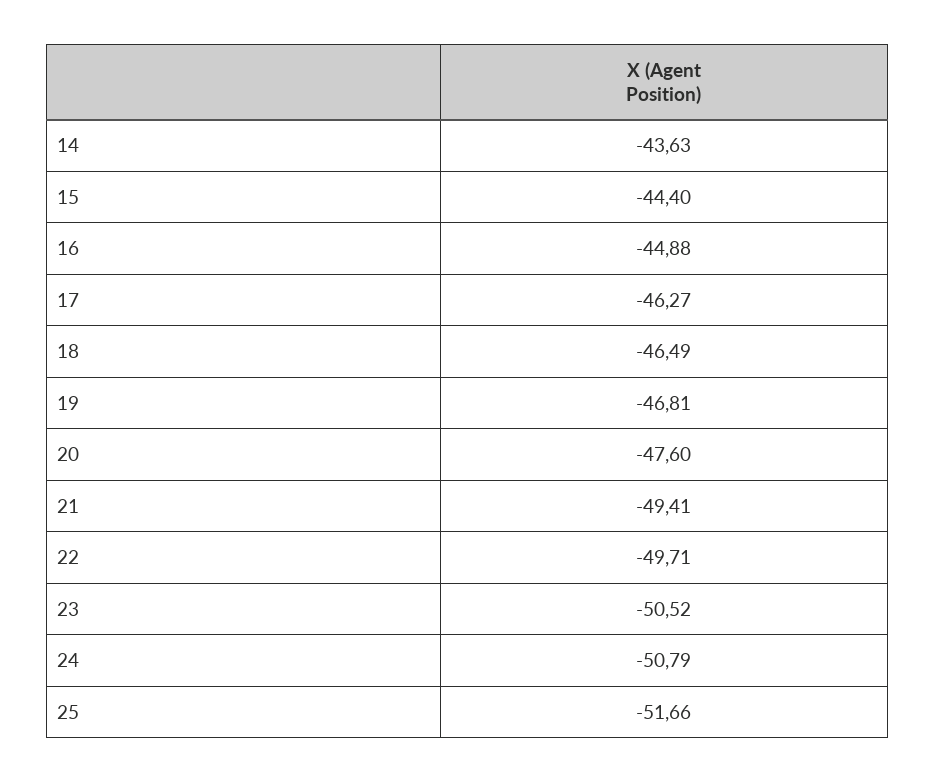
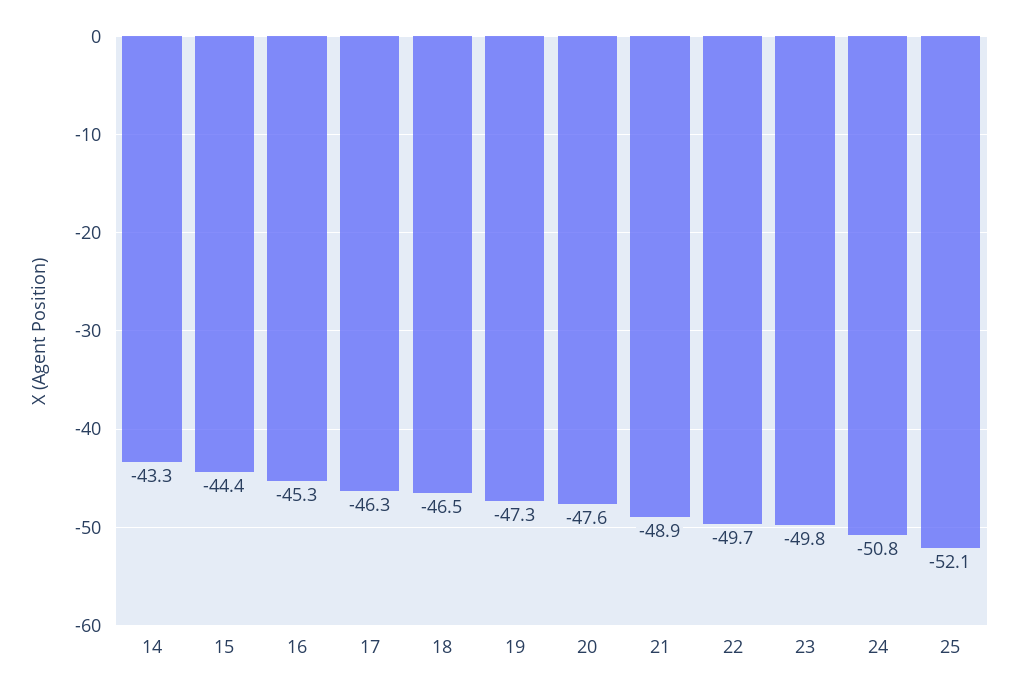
  {
-   "14": -43.63,
+   "14": -43.3,
    "15": -44.4,
-   "16": -44.88,
+   "16": -45.3,
    "17": -46.27,
    "18": -46.49,
-   "19": -46.81,
+   "19": -47.3,
    "20": -47.6,
-   "21": -49.41,
+   "21": -48.9,
    "22": -49.71,
-   "23": -50.52,
+   "23": -49.8,
    "24": -50.79,
-   "25": -51.66
+   "25": -52.1
  }

